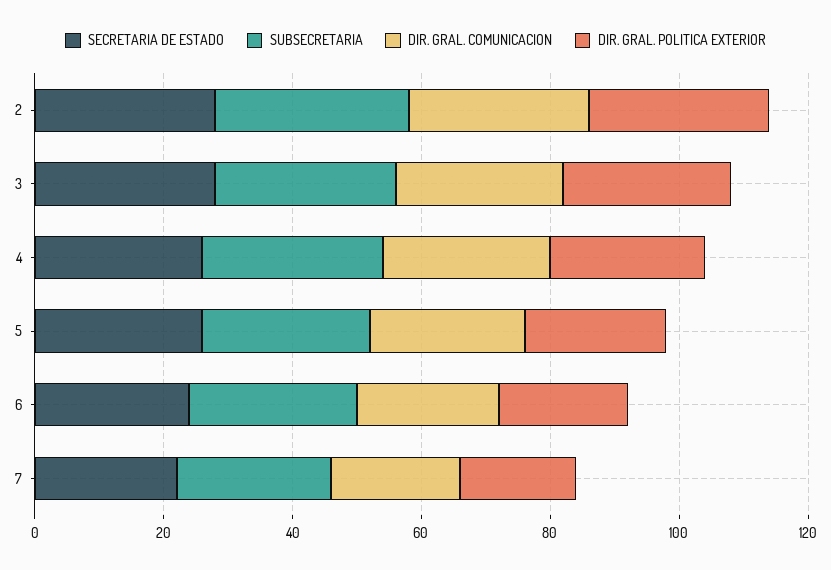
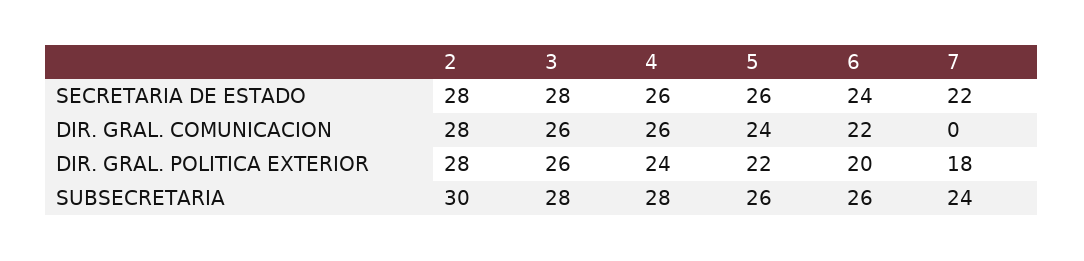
  {
    "SECRETARIA DE ESTADO": {
      "2": 28,
      "3": 28,
      "4": 26,
      "5": 26,
      "6": 24,
      "7": 22
    },
    "SUBSECRETARIA": {
      "2": 30,
      "3": 28,
      "4": 28,
      "5": 26,
      "6": 26,
      "7": 24
    },
    "DIR. GRAL. COMUNICACION": {
      "2": 28,
      "3": 26,
      "4": 26,
      "5": 24,
      "6": 22,
-     "7": 20
+     "7": 0
    },
    "DIR. GRAL. POLITICA EXTERIOR": {
      "2": 28,
      "3": 26,
      "4": 24,
      "5": 22,
      "6": 20,
      "7": 18
    }
  }

